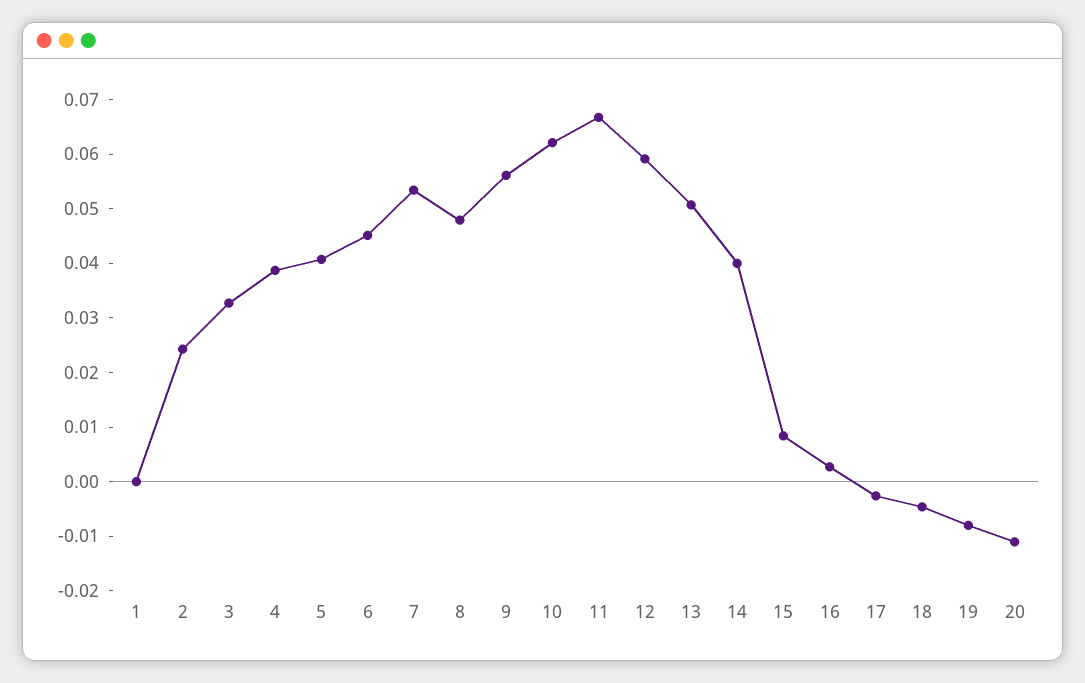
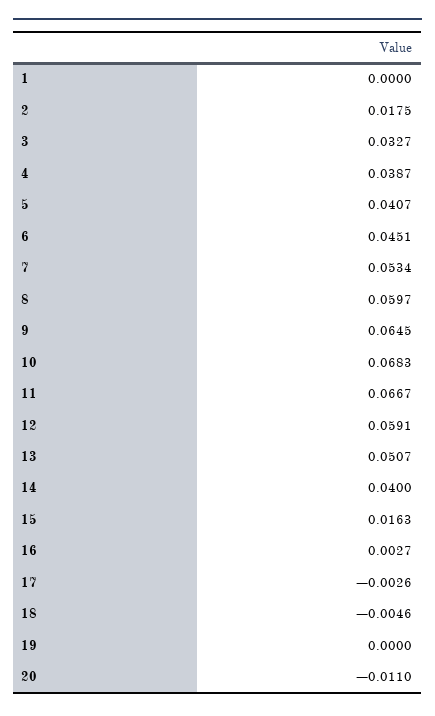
  {
    "1": 0,
-   "2": 0.024,
+   "2": 0.0175,
    "3": 0.0327,
    "4": 0.0387,
    "5": 0.0407,
    "6": 0.0451,
    "7": 0.0534,
-   "8": 0.048,
+   "8": 0.0597,
-   "9": 0.056,
+   "9": 0.0645,
-   "10": 0.062,
+   "10": 0.0683,
    "11": 0.0667,
    "12": 0.0591,
    "13": 0.0507,
    "14": 0.04,
-   "15": 0.008,
+   "15": 0.0163,
    "16": 0.0027,
    "17": -0.0026,
    "18": -0.0046,
-   "19": -0.008,
+   "19": 0,
    "20": -0.011
  }

